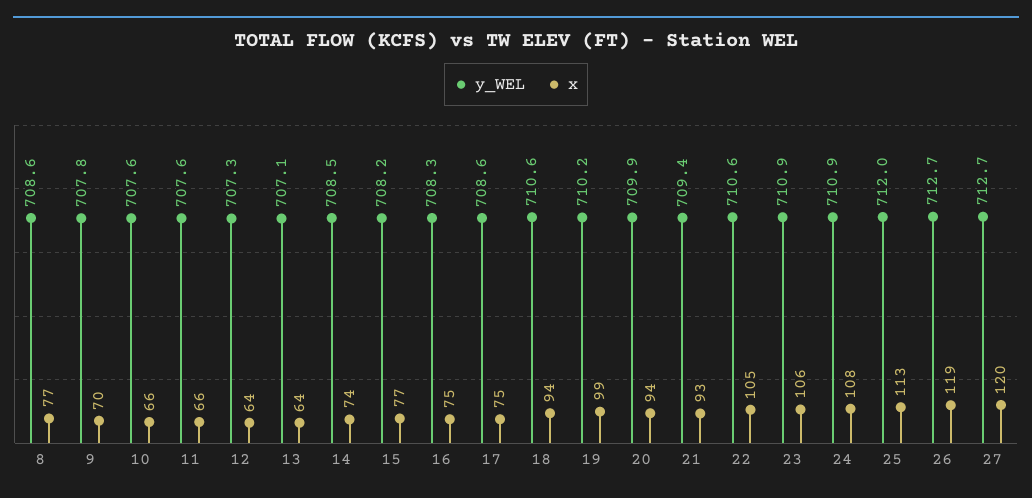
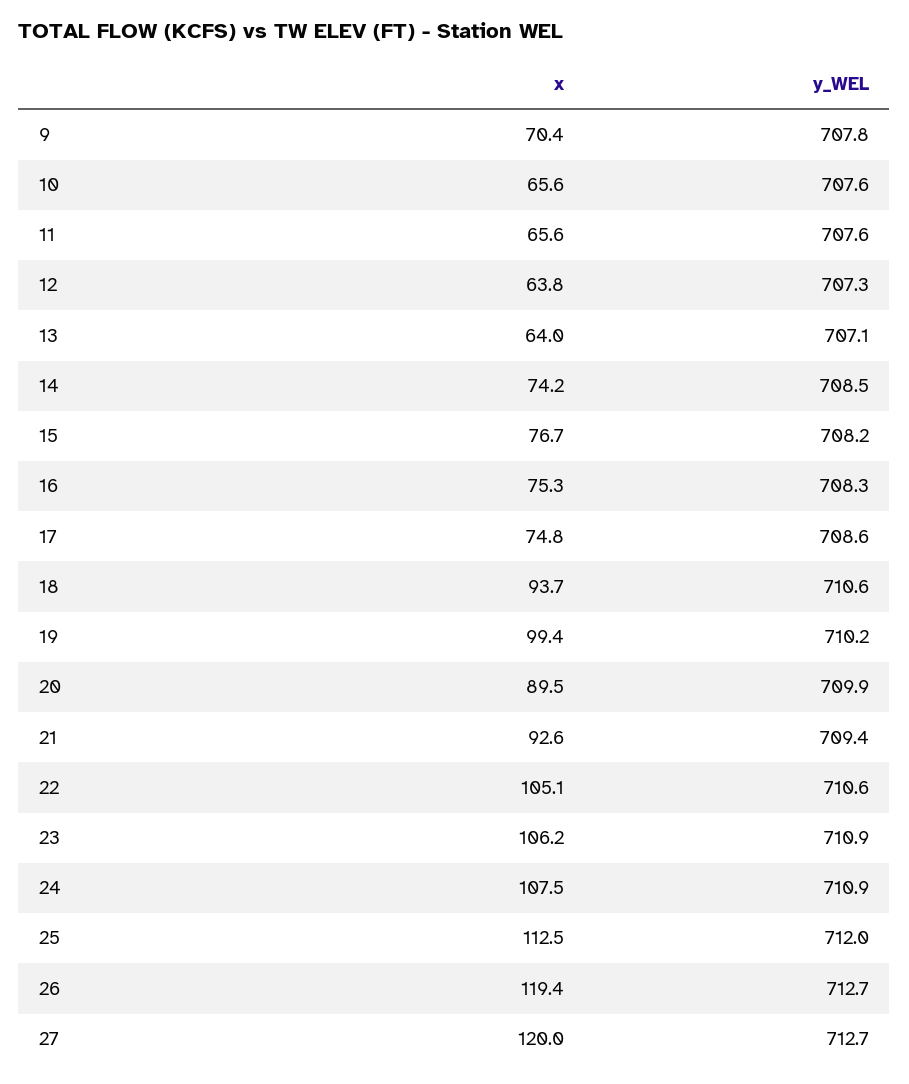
  {
    "y_WEL": {
-     "8": 708.6,
      "9": 707.8,
      "10": 707.6,
      "11": 707.6,
      "12": 707.3,
      "13": 707.1,
      "14": 708.5,
      "15": 708.2,
      "16": 708.3,
      "17": 708.6,
      "18": 710.6,
      "19": 710.2,
      "20": 709.9,
      "21": 709.4,
      "22": 710.6,
      "23": 710.9,
      "24": 710.9,
      "25": 712,
      "26": 712.7,
      "27": 712.7
    },
    "x": {
-     "8": 77,
      "9": 70.4,
      "10": 65.6,
      "11": 65.6,
      "12": 63.8,
      "13": 64,
      "14": 74.2,
      "15": 76.7,
      "16": 75.3,
      "17": 74.8,
      "18": 93.7,
      "19": 99.4,
-     "20": 94,
+     "20": 89.5,
      "21": 92.6,
      "22": 105.1,
      "23": 106.2,
      "24": 107.5,
      "25": 112.5,
      "26": 119.4,
      "27": 120
    }
  }

